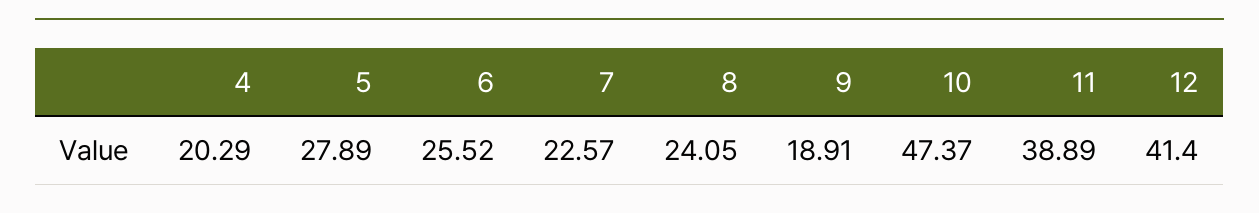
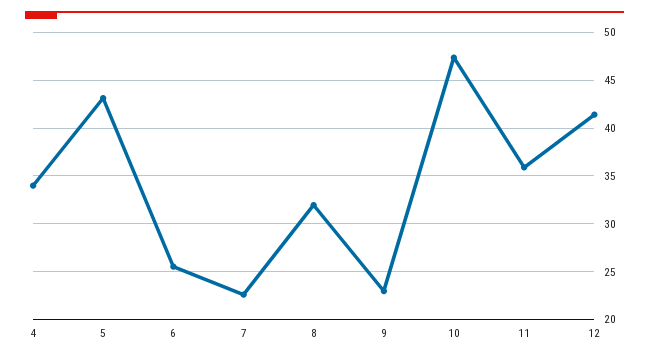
  {
-   "4": 20.29,
+   "4": 34,
-   "5": 27.89,
+   "5": 43,
    "6": 25.52,
    "7": 22.57,
-   "8": 24.05,
+   "8": 32,
-   "9": 18.91,
+   "9": 23,
    "10": 47.37,
-   "11": 38.89,
+   "11": 36,
    "12": 41.4
  }

